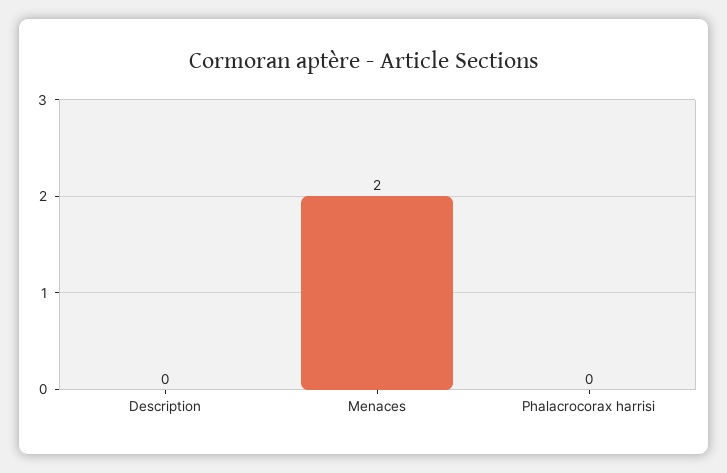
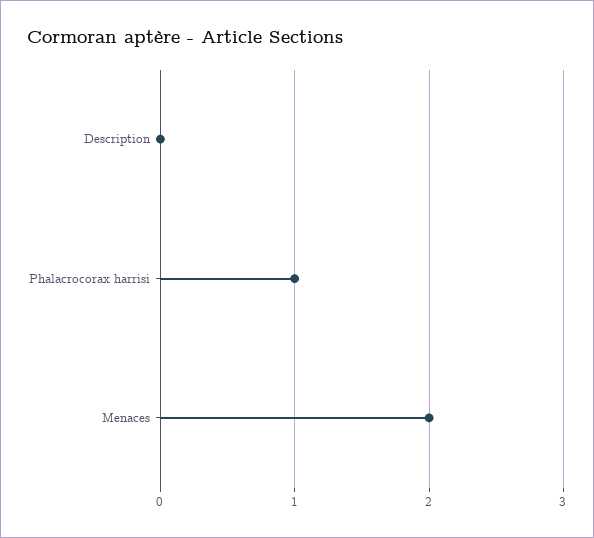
  {
    "Description": 0,
    "Menaces": 2,
-   "Phalacrocorax harrisi": 0
+   "Phalacrocorax harrisi": 1
  }

